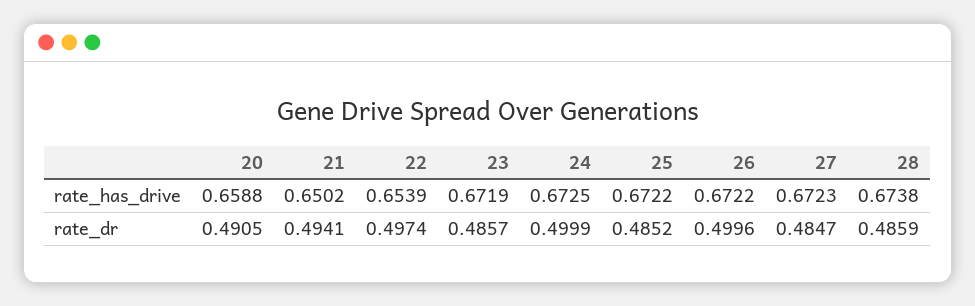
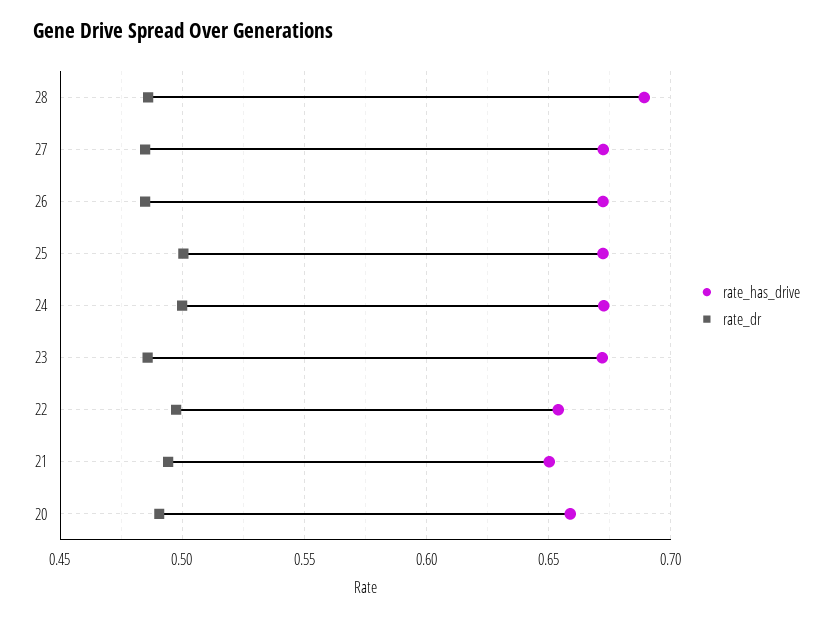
  {
    "rate_has_drive": {
      "20": 0.6588,
      "21": 0.6502,
      "22": 0.6539,
      "23": 0.6719,
      "24": 0.6725,
      "25": 0.6722,
      "26": 0.6722,
      "27": 0.6723,
-     "28": 0.6738
+     "28": 0.69
    },
    "rate_dr": {
      "20": 0.4905,
      "21": 0.4941,
      "22": 0.4974,
      "23": 0.4857,
      "24": 0.4999,
-     "25": 0.4852,
+     "25": 0.5,
-     "26": 0.4996,
+     "26": 0.485,
      "27": 0.4847,
      "28": 0.4859
    }
  }

